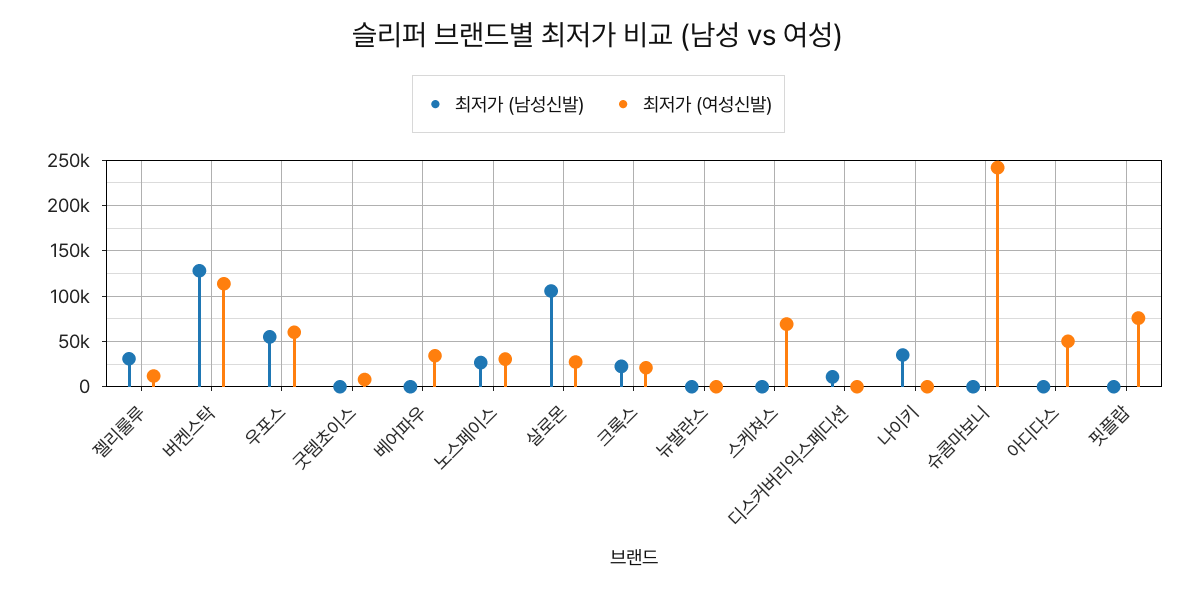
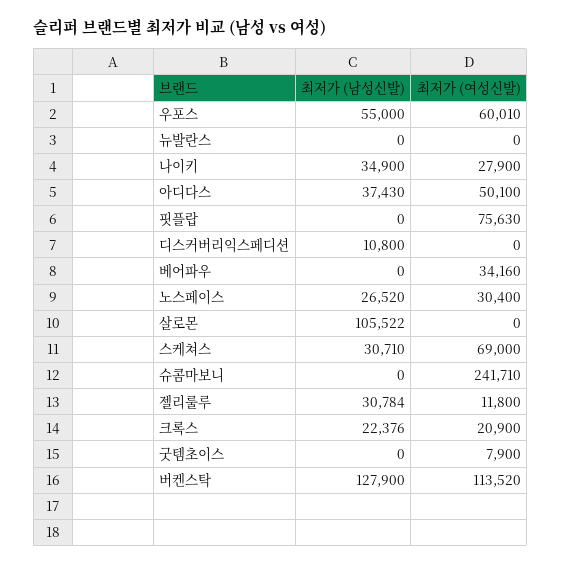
  {
    "최저가 (남성신발)": {
      "젤리룰루": 30784,
      "버켄스탁": 127900,
      "우포스": 55000,
      "굿템초이스": 0,
      "베어파우": 0,
      "노스페이스": 26520,
      "살로몬": 105522,
      "크록스": 22376,
      "뉴발란스": 0,
-     "스케쳐스": 0,
+     "스케쳐스": 30710,
      "디스커버리익스페디션": 10800,
      "나이키": 34900,
      "슈콤마보니": 0,
-     "아디다스": 0,
+     "아디다스": 37430,
      "핏플랍": 0
    },
    "최저가 (여성신발)": {
      "젤리룰루": 11800,
      "버켄스탁": 113520,
      "우포스": 60010,
      "굿템초이스": 7900,
      "베어파우": 34160,
      "노스페이스": 30400,
-     "살로몬": 30000,
+     "살로몬": 0,
      "크록스": 20900,
      "뉴발란스": 0,
      "스케쳐스": 69000,
      "디스커버리익스페디션": 0,
-     "나이키": 0,
+     "나이키": 27900,
      "슈콤마보니": 241710,
      "아디다스": 50100,
      "핏플랍": 75630
    }
  }

